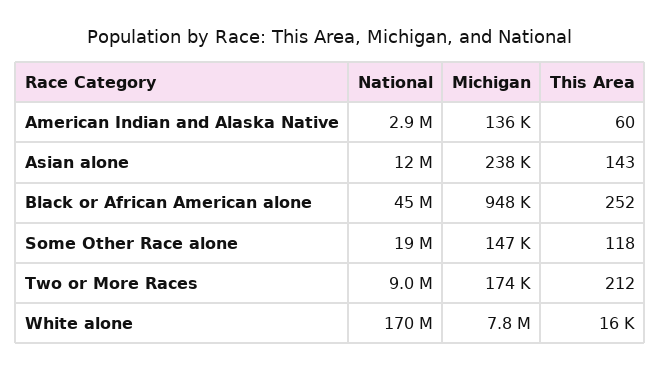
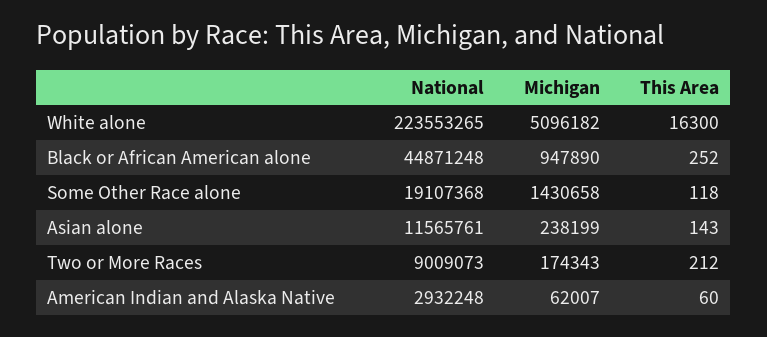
  {
    "National": {
      "American Indian and Alaska Native": 2932248,
      "Asian alone": 11565761,
      "Black or African American alone": 44871248,
      "Some Other Race alone": 19107368,
      "Two or More Races": 9009073,
-     "White alone": 170000000
+     "White alone": 223553265
    },
    "Michigan": {
-     "American Indian and Alaska Native": 136000,
+     "American Indian and Alaska Native": 62007,
      "Asian alone": 238199,
      "Black or African American alone": 947890,
-     "Some Other Race alone": 147000,
+     "Some Other Race alone": 1430658,
      "Two or More Races": 174343,
-     "White alone": 7800000
+     "White alone": 5096182
    },
    "This Area": {
      "American Indian and Alaska Native": 60,
      "Asian alone": 143,
      "Black or African American alone": 252,
      "Some Other Race alone": 118,
      "Two or More Races": 212,
      "White alone": 16300
    }
  }

